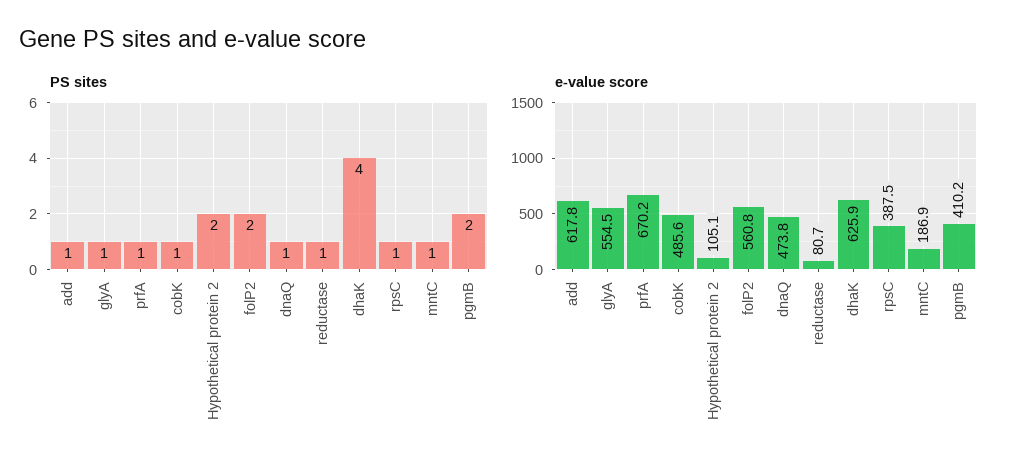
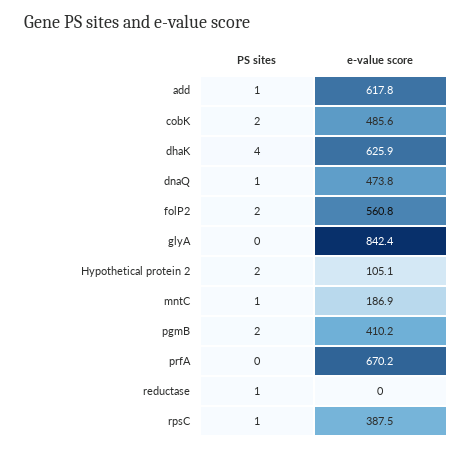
  {
    "PS sites": {
      "add": 1,
-     "glyA": 1,
+     "glyA": 0,
-     "prfA": 1,
+     "prfA": 0,
-     "cobK": 1,
+     "cobK": 2,
      "Hypothetical protein 2": 2,
      "folP2": 2,
      "dnaQ": 1,
      "reductase": 1,
      "dhaK": 4,
      "rpsC": 1,
      "mntC": 1,
      "pgmB": 2
    },
    "e-value score": {
      "add": 617.8,
-     "glyA": 554.5,
+     "glyA": 842.4,
      "prfA": 670.2,
      "cobK": 485.6,
      "Hypothetical protein 2": 105.1,
      "folP2": 560.8,
      "dnaQ": 473.8,
-     "reductase": 80.7,
+     "reductase": 0,
      "dhaK": 625.9,
      "rpsC": 387.5,
      "mntC": 186.9,
      "pgmB": 410.2
    }
  }

